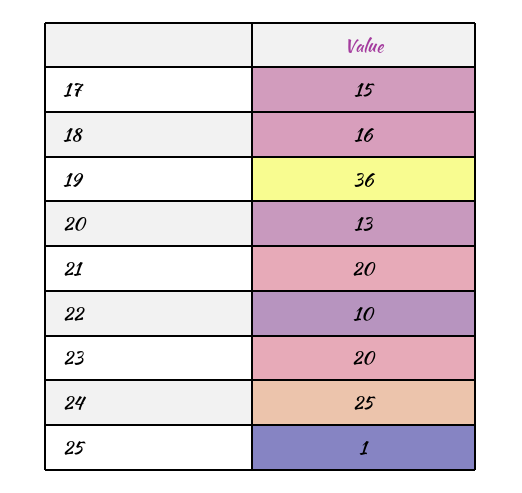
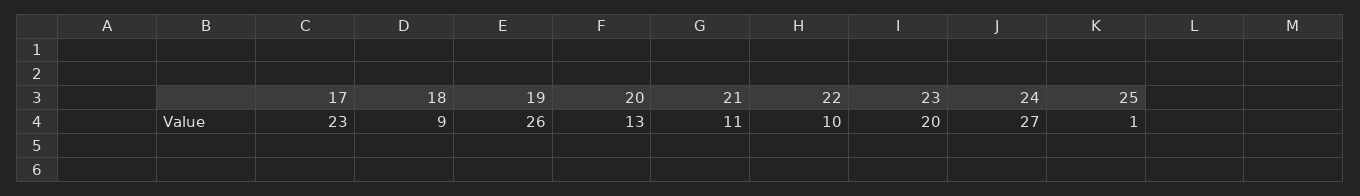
  {
-   "17": 15,
+   "17": 23,
-   "18": 16,
+   "18": 9,
-   "19": 36,
+   "19": 26,
    "20": 13,
-   "21": 20,
+   "21": 11,
    "22": 10,
    "23": 20,
-   "24": 25,
+   "24": 27,
    "25": 1
  }

